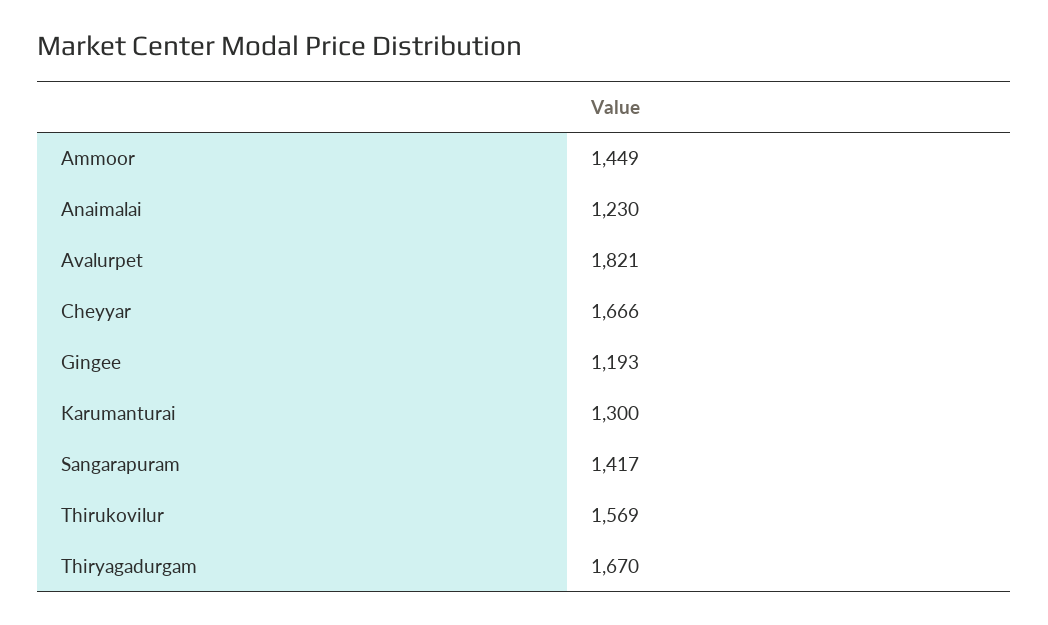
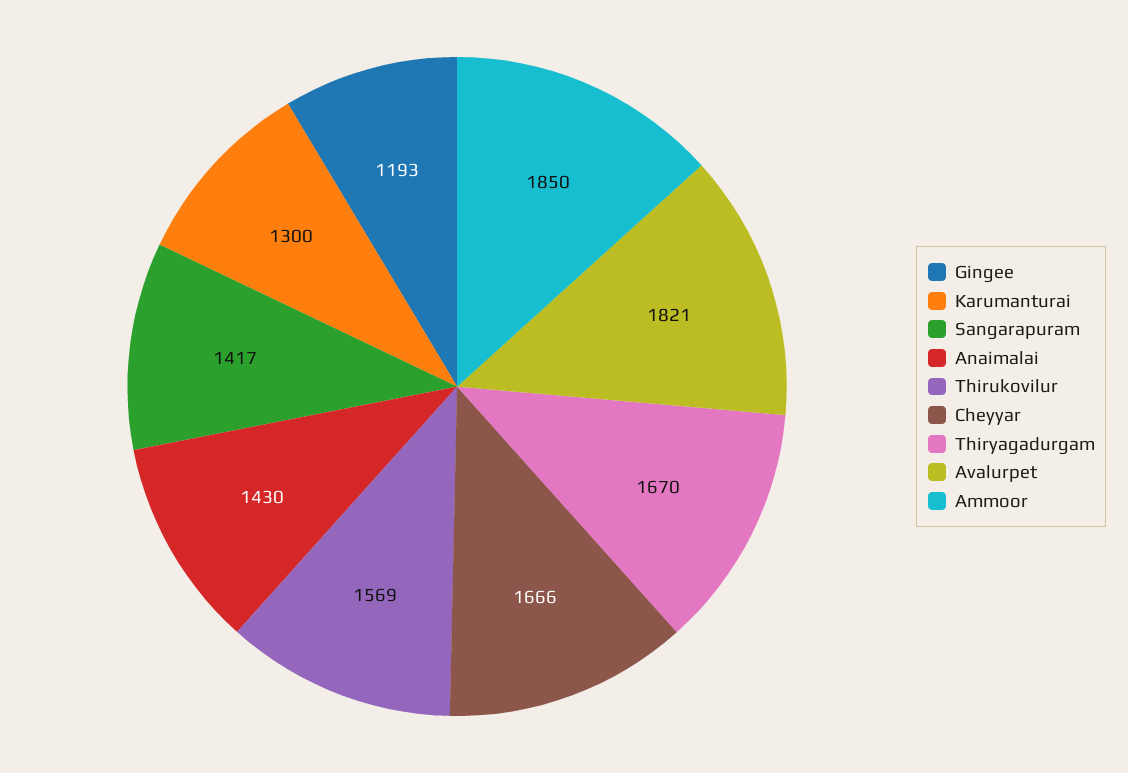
  {
-   "Ammoor": 1449,
+   "Ammoor": 1850,
-   "Anaimalai": 1230,
+   "Anaimalai": 1430,
    "Avalurpet": 1821,
    "Cheyyar": 1666,
    "Gingee": 1193,
    "Karumanturai": 1300,
    "Sangarapuram": 1417,
    "Thirukovilur": 1569,
    "Thiryagadurgam": 1670
  }

